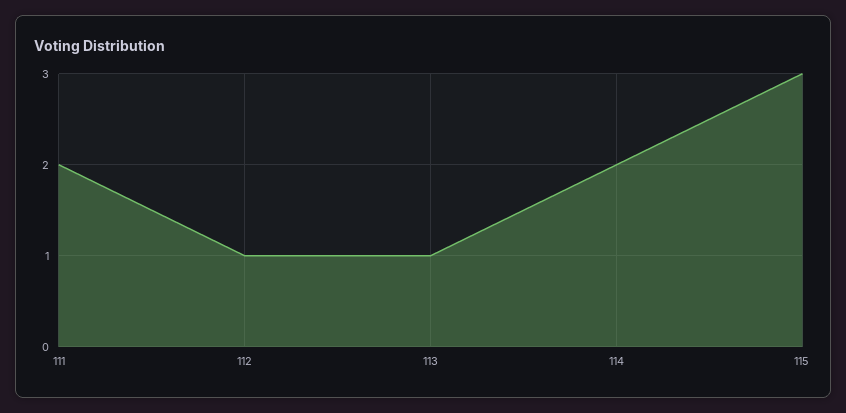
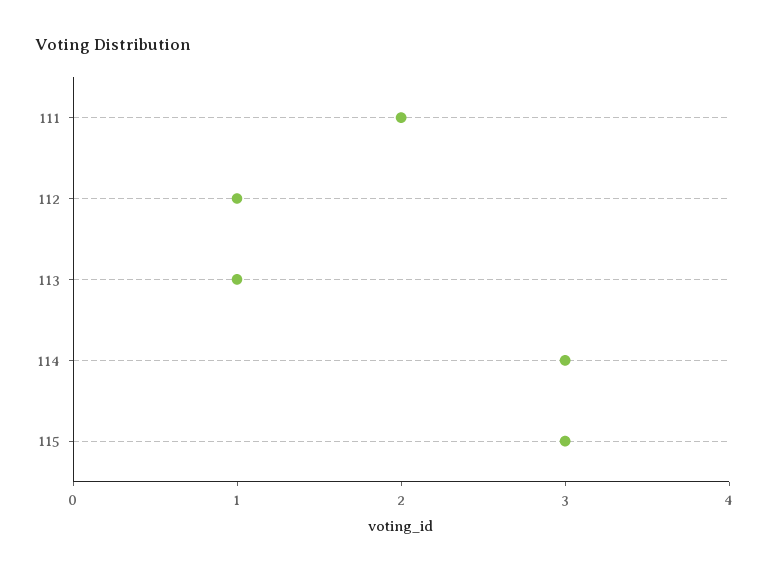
  {
    "111": 2,
    "112": 1,
    "113": 1,
-   "114": 2,
+   "114": 3,
    "115": 3
  }

